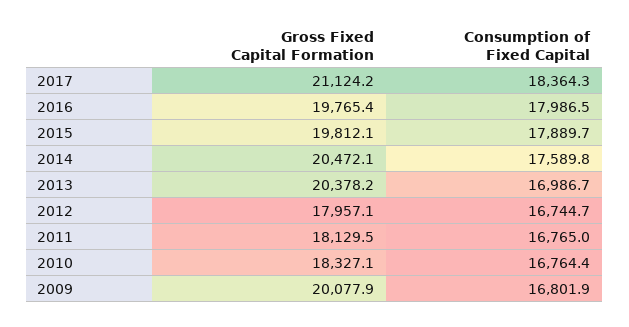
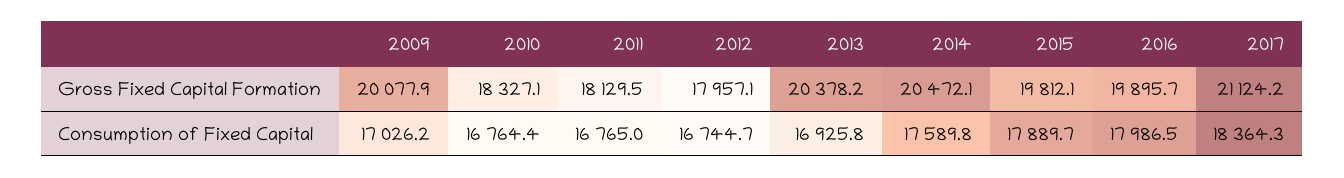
  {
    "Gross Fixed Capital Formation": {
      "2017": 21124.2,
-     "2016": 19765.4,
+     "2016": 19895.7,
      "2015": 19812.1,
      "2014": 20472.1,
      "2013": 20378.2,
      "2012": 17957.1,
      "2011": 18129.5,
      "2010": 18327.1,
      "2009": 20077.9
    },
    "Consumption of Fixed Capital": {
      "2017": 18364.3,
      "2016": 17986.5,
      "2015": 17889.7,
      "2014": 17589.8,
-     "2013": 16986.7,
+     "2013": 16925.8,
      "2012": 16744.7,
      "2011": 16765,
      "2010": 16764.4,
-     "2009": 16801.9
+     "2009": 17026.2
    }
  }

